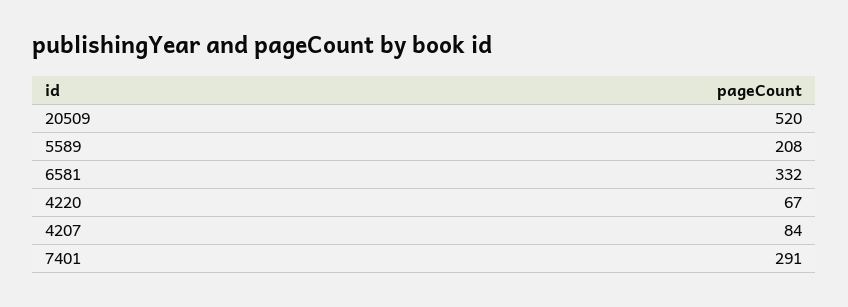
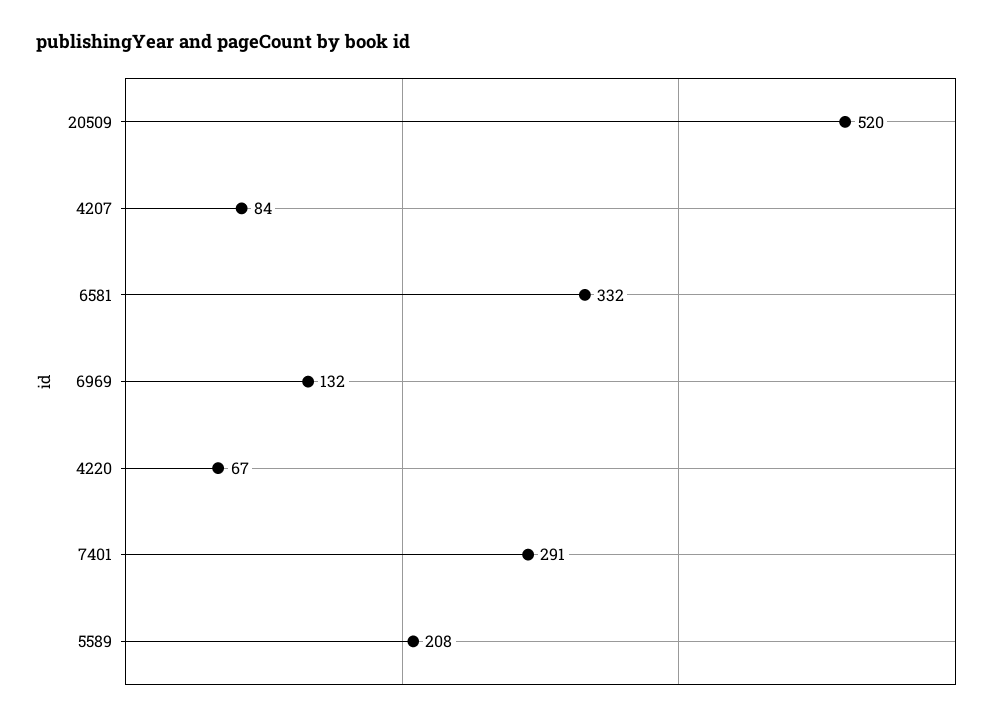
  {
    "20509": 520,
    "5589": 208,
    "6581": 332,
    "4220": 67,
    "4207": 84,
-   "7401": 291
+   "7401": 291,
+   "6969": 132
  }

